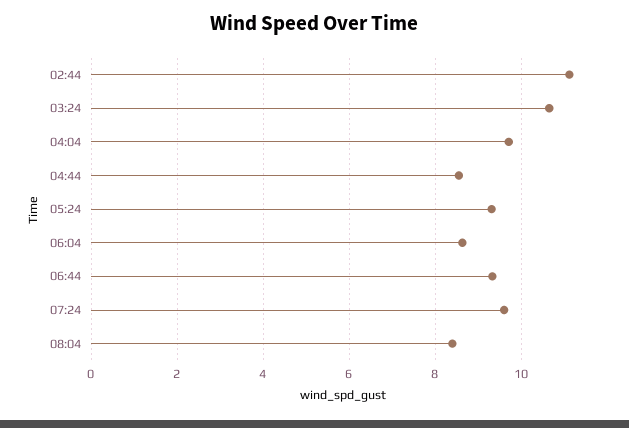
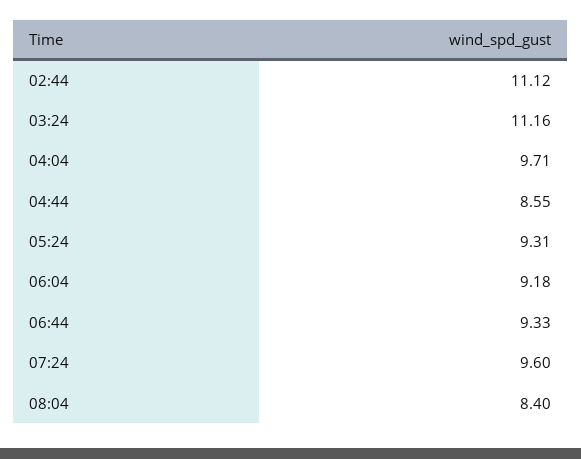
  {
    "02:44": 11.12,
-   "03:24": 10.6,
+   "03:24": 11.16,
    "04:04": 9.71,
    "04:44": 8.55,
    "05:24": 9.31,
-   "06:04": 8.6,
+   "06:04": 9.18,
    "06:44": 9.33,
    "07:24": 9.6,
    "08:04": 8.4
  }

